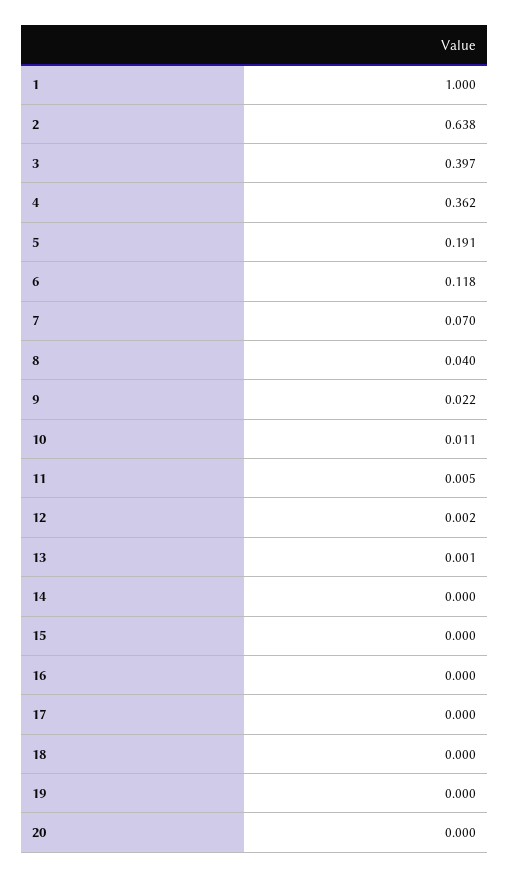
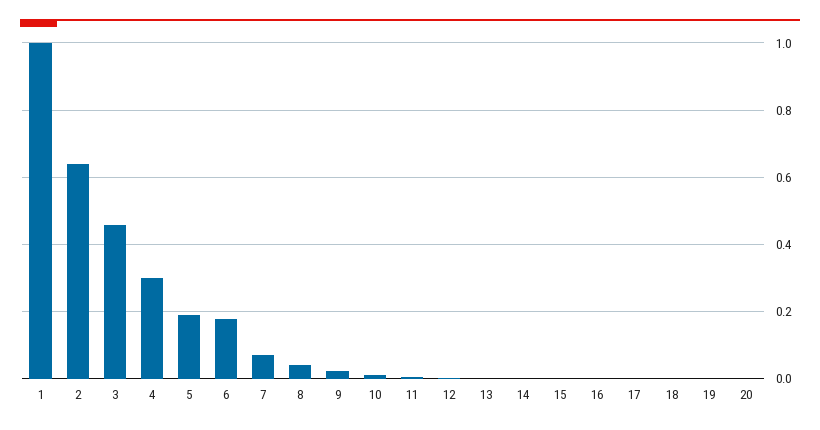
  {
    "1": 1,
    "2": 0.638,
-   "3": 0.397,
+   "3": 0.46,
-   "4": 0.362,
+   "4": 0.3,
    "5": 0.191,
-   "6": 0.118,
+   "6": 0.18,
    "7": 0.07,
    "8": 0.04,
    "9": 0.022,
    "10": 0.011,
    "11": 0.005,
    "12": 0.002,
    "13": 0.001,
    "14": 0,
    "15": 0,
    "16": 0,
    "17": 0,
    "18": 0,
    "19": 0,
    "20": 0
  }

